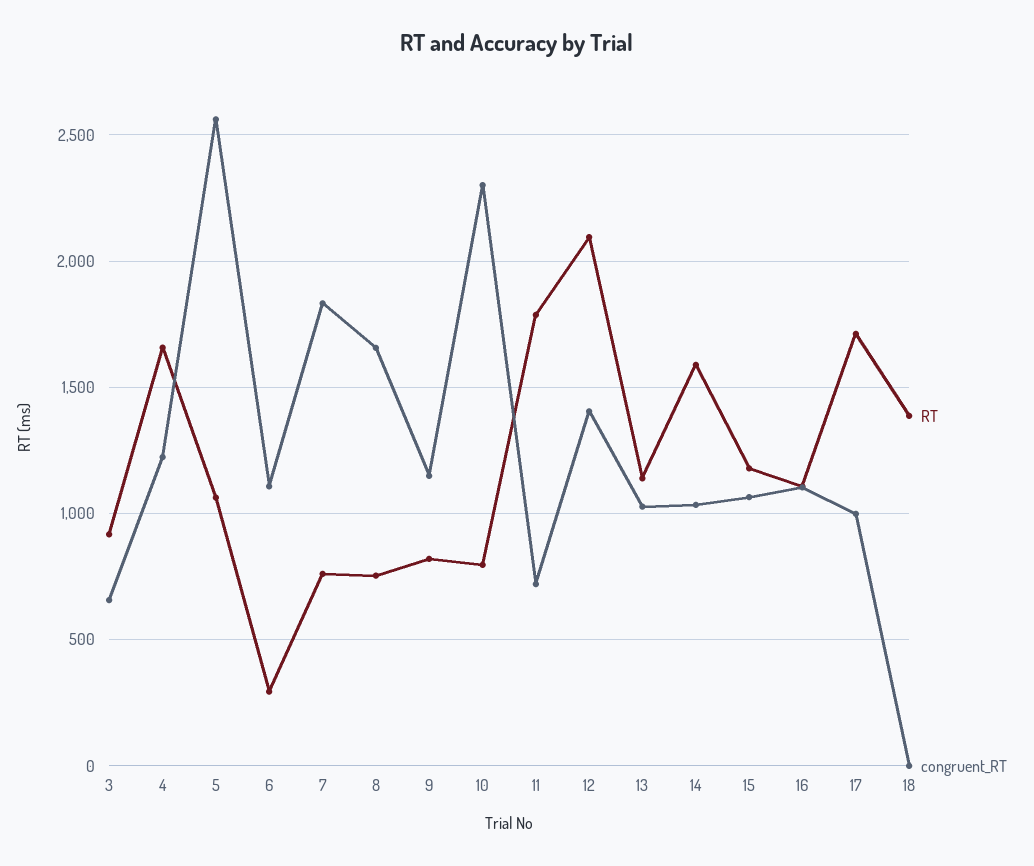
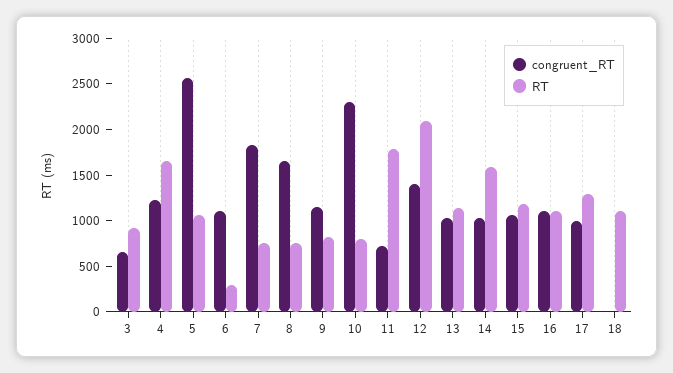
  {
    "RT": {
      "3": 900,
      "4": 1650,
      "5": 1050,
      "6": 300,
      "7": 750,
      "8": 750,
      "9": 800,
      "10": 800,
      "11": 1800,
      "12": 2100,
      "13": 1150,
      "14": 1600,
      "15": 1200,
      "16": 1100,
-     "17": 1700,
+     "17": 1300,
-     "18": 1400
+     "18": 1100
    },
    "congruent_RT": {
      "3": 650,
      "4": 1200,
      "5": 2550,
      "6": 1100,
      "7": 1850,
      "8": 1650,
      "9": 1150,
      "10": 2300,
      "11": 700,
      "12": 1400,
      "13": 1050,
      "14": 1050,
      "15": 1050,
      "16": 1100,
      "17": 1000,
      "18": 0
    }
  }

